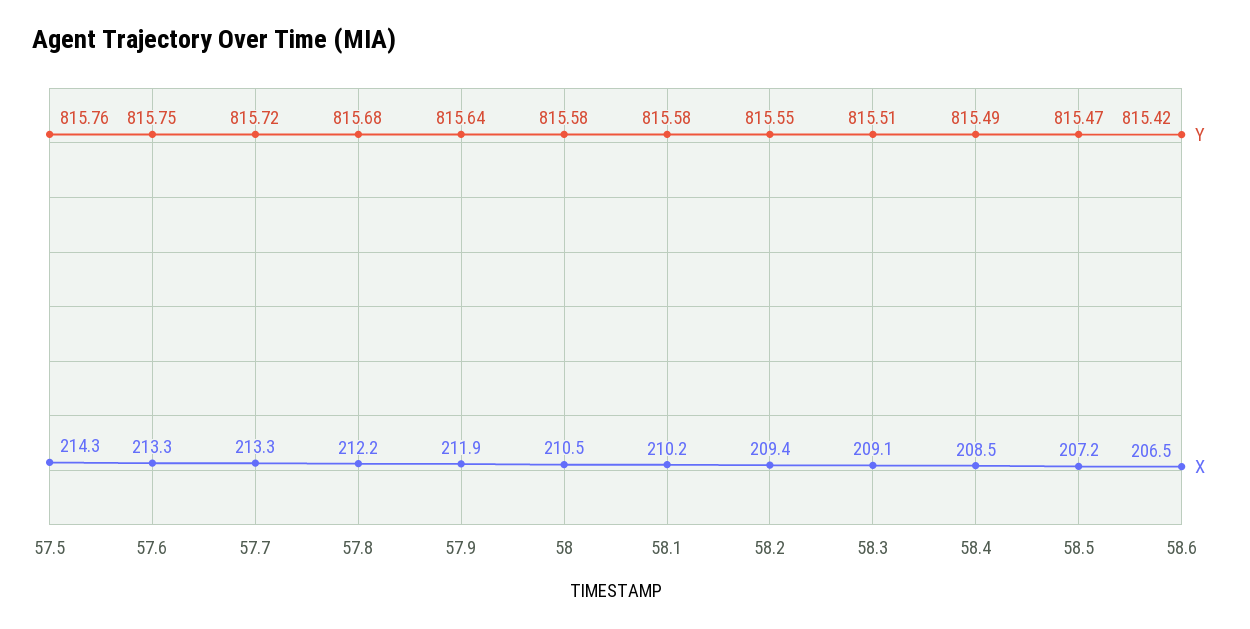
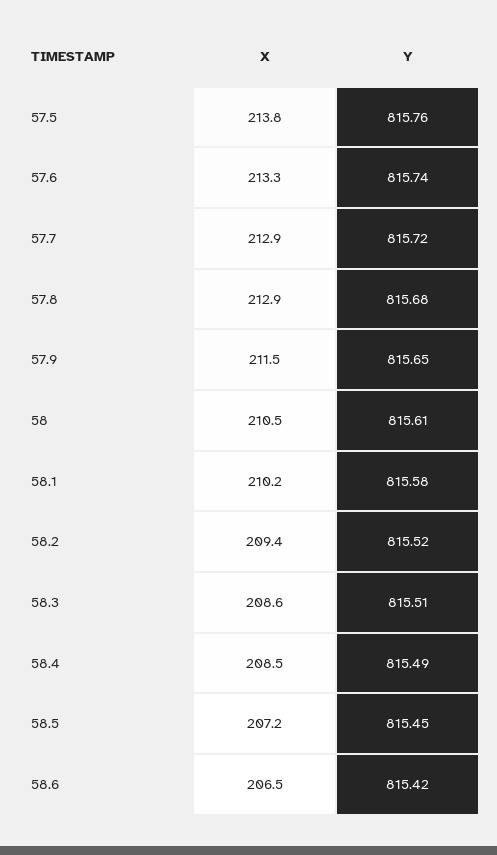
  {
    "Y": {
      "57.5": 815.76,
-     "57.6": 815.75,
+     "57.6": 815.74,
      "57.7": 815.72,
      "57.8": 815.68,
-     "57.9": 815.64,
+     "57.9": 815.65,
-     "58": 815.58,
+     "58": 815.61,
      "58.1": 815.58,
-     "58.2": 815.55,
+     "58.2": 815.52,
      "58.3": 815.51,
      "58.4": 815.49,
-     "58.5": 815.47,
+     "58.5": 815.45,
      "58.6": 815.42
    },
    "X": {
-     "57.5": 214.3,
+     "57.5": 213.8,
      "57.6": 213.3,
-     "57.7": 213.3,
+     "57.7": 212.9,
-     "57.8": 212.2,
+     "57.8": 212.9,
-     "57.9": 211.9,
+     "57.9": 211.5,
      "58": 210.5,
      "58.1": 210.2,
      "58.2": 209.4,
-     "58.3": 209.1,
+     "58.3": 208.6,
      "58.4": 208.5,
      "58.5": 207.2,
      "58.6": 206.5
    }
  }

